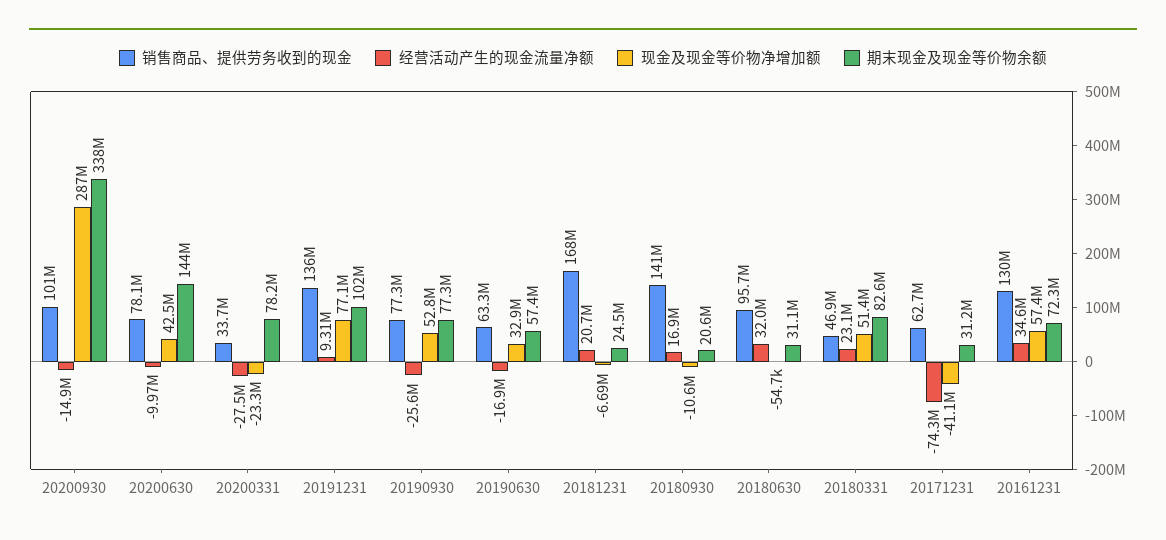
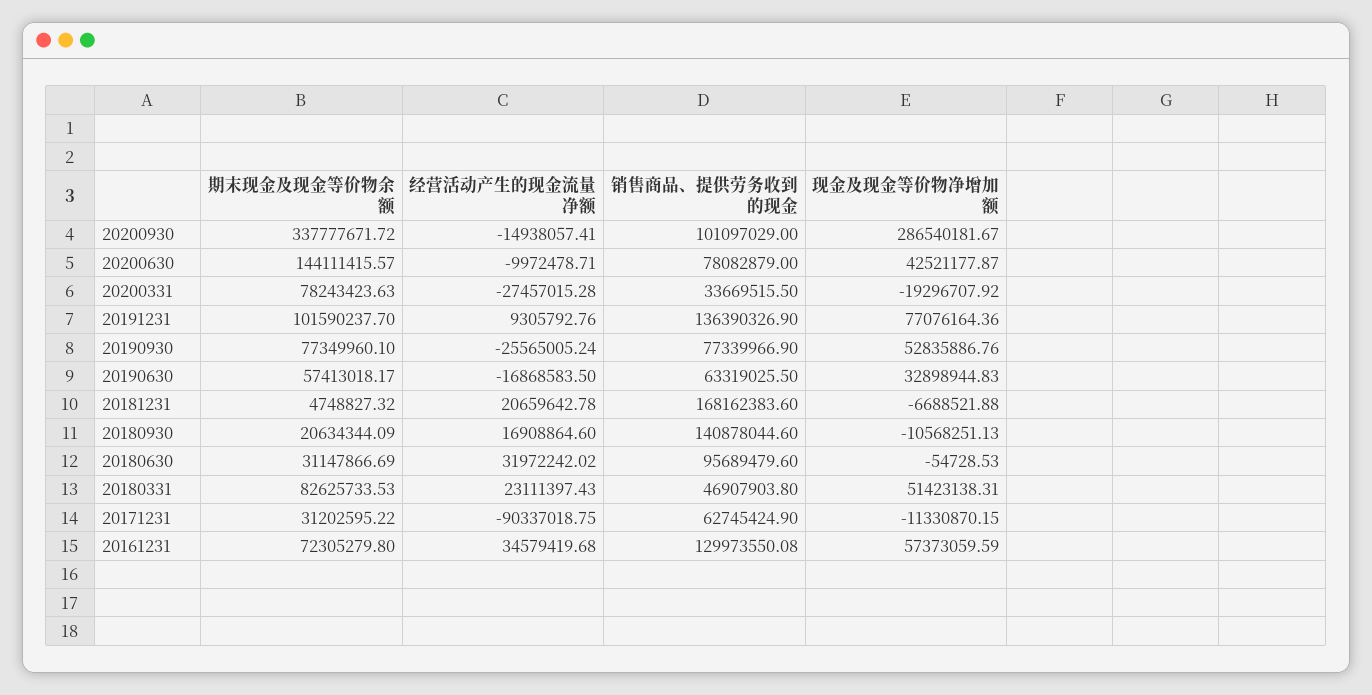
  {
    "销售商品、提供劳务收到的现金": {
      "20200930": 101097029,
      "20200630": 78082879,
      "20200331": 33669515.5,
      "20191231": 136390326.9,
      "20190930": 77339966.9,
      "20190630": 63319025.5,
      "20181231": 168162383.6,
      "20180930": 140878044.6,
      "20180630": 95689479.6,
      "20180331": 46907903.8,
      "20171231": 62745424.9,
      "20161231": 129973550.08
    },
    "经营活动产生的现金流量净额": {
      "20200930": -14938057.41,
      "20200630": -9972478.71,
      "20200331": -27457015.28,
      "20191231": 9305792.76,
      "20190930": -25565005.24,
      "20190630": -16868583.5,
      "20181231": 20659642.78,
      "20180930": 16908864.6,
      "20180630": 31972242.02,
      "20180331": 23111397.43,
-     "20171231": -74300000,
+     "20171231": -90337018.75,
      "20161231": 34579419.68
    },
    "现金及现金等价物净增加额": {
      "20200930": 286540181.67,
      "20200630": 42521177.87,
-     "20200331": -23300000,
+     "20200331": -19296707.92,
      "20191231": 77076164.36,
      "20190930": 52835886.76,
      "20190630": 32898944.83,
      "20181231": -6688521.88,
      "20180930": -10568251.13,
      "20180630": -54728.53,
      "20180331": 51423138.31,
-     "20171231": -41100000,
+     "20171231": -11330870.15,
      "20161231": 57373059.59
    },
    "期末现金及现金等价物余额": {
      "20200930": 337777671.72,
      "20200630": 144111415.57,
      "20200331": 78243423.63,
      "20191231": 101590237.7,
      "20190930": 77349960.1,
      "20190630": 57413018.17,
-     "20181231": 24500000,
+     "20181231": 4748827.32,
      "20180930": 20634344.09,
      "20180630": 31147866.69,
      "20180331": 82625733.53,
      "20171231": 31202595.22,
      "20161231": 72305279.8
    }
  }

